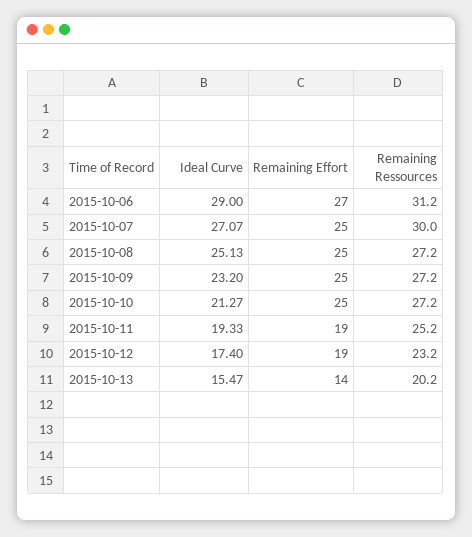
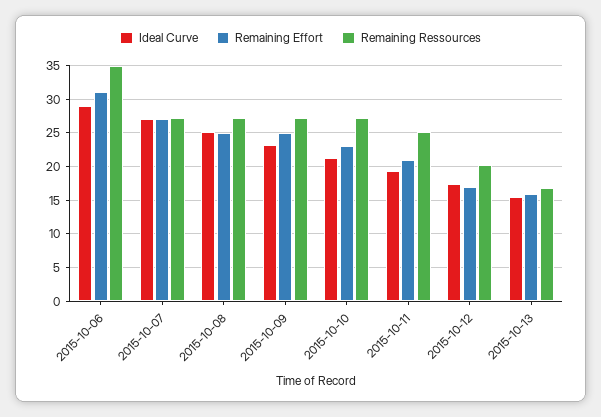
  {
    "Ideal Curve": {
      "2015-10-06": 29,
      "2015-10-07": 27.07,
      "2015-10-08": 25.13,
      "2015-10-09": 23.2,
      "2015-10-10": 21.27,
      "2015-10-11": 19.33,
      "2015-10-12": 17.4,
      "2015-10-13": 15.47
    },
    "Remaining Effort": {
-     "2015-10-06": 27,
+     "2015-10-06": 31,
-     "2015-10-07": 25,
+     "2015-10-07": 27,
      "2015-10-08": 25,
      "2015-10-09": 25,
-     "2015-10-10": 25,
+     "2015-10-10": 23,
-     "2015-10-11": 19,
+     "2015-10-11": 21,
-     "2015-10-12": 19,
+     "2015-10-12": 17,
-     "2015-10-13": 14
+     "2015-10-13": 16
    },
    "Remaining Ressources": {
-     "2015-10-06": 31.2,
+     "2015-10-06": 35,
-     "2015-10-07": 30,
+     "2015-10-07": 27,
      "2015-10-08": 27.2,
      "2015-10-09": 27.2,
      "2015-10-10": 27.2,
      "2015-10-11": 25.2,
-     "2015-10-12": 23.2,
+     "2015-10-12": 20,
-     "2015-10-13": 20.2
+     "2015-10-13": 17
    }
  }

